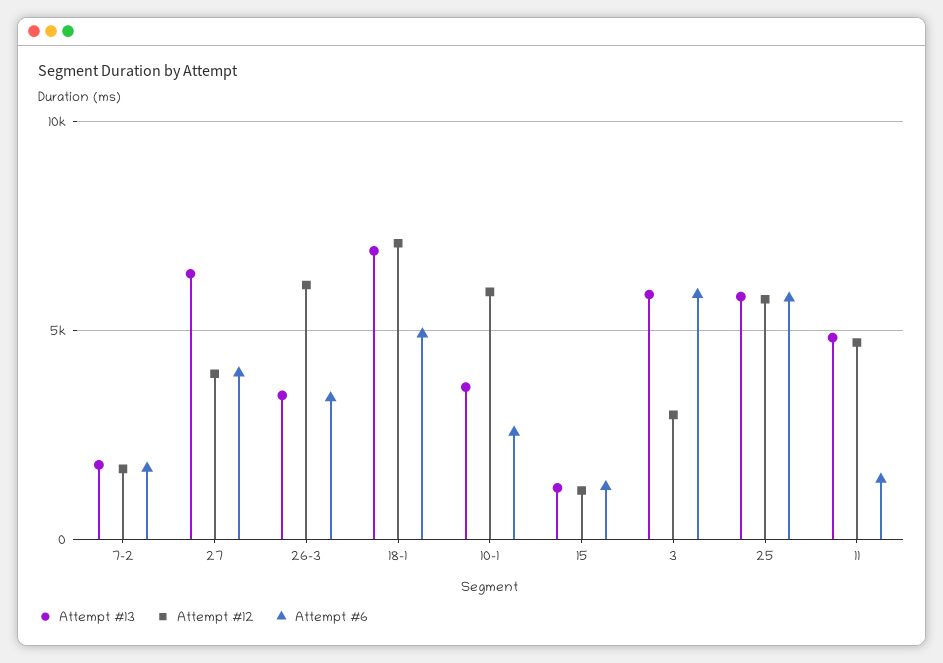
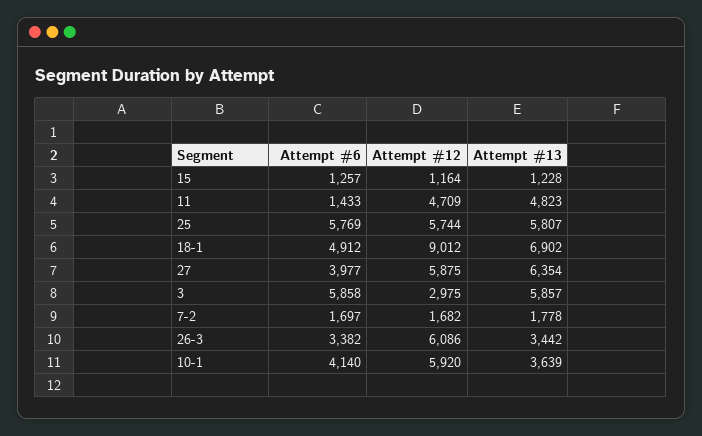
  {
    "Attempt #13": {
      "7-2": 1778,
      "27": 6354,
      "26-3": 3442,
      "18-1": 6902,
      "10-1": 3639,
      "15": 1228,
      "3": 5857,
      "25": 5807,
      "11": 4823
    },
    "Attempt #12": {
      "7-2": 1682,
-     "27": 4000,
+     "27": 5875,
      "26-3": 6086,
-     "18-1": 7000,
+     "18-1": 9012,
      "10-1": 5920,
      "15": 1164,
      "3": 2975,
      "25": 5744,
      "11": 4709
    },
    "Attempt #6": {
      "7-2": 1697,
      "27": 3977,
      "26-3": 3382,
      "18-1": 4912,
-     "10-1": 2500,
+     "10-1": 4140,
      "15": 1257,
      "3": 5858,
      "25": 5769,
      "11": 1433
    }
  }

